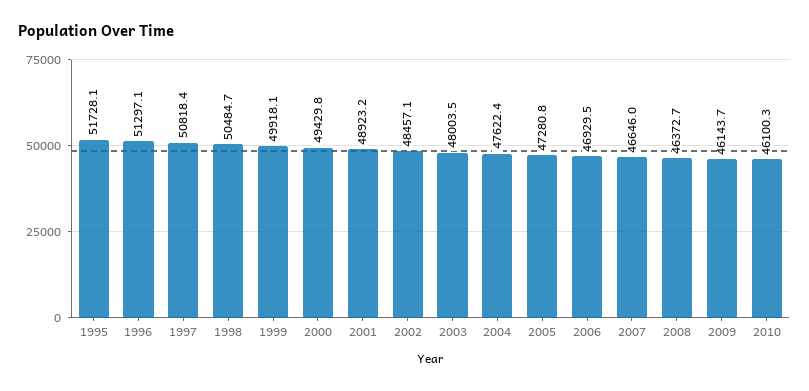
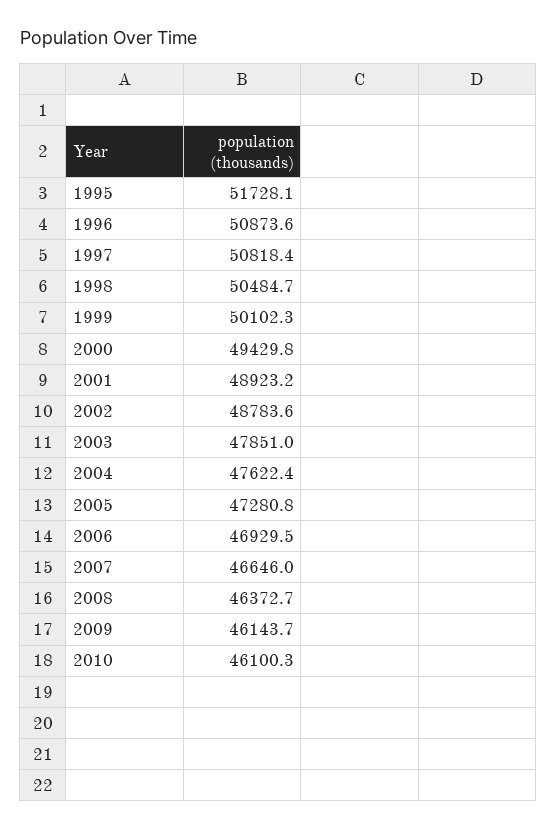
  {
    "1995": 51728.1,
-   "1996": 51297.1,
+   "1996": 50873.6,
    "1997": 50818.4,
    "1998": 50484.7,
-   "1999": 49918.1,
+   "1999": 50102.3,
    "2000": 49429.8,
    "2001": 48923.2,
-   "2002": 48457.1,
+   "2002": 48783.6,
-   "2003": 48003.5,
+   "2003": 47851,
    "2004": 47622.4,
    "2005": 47280.8,
    "2006": 46929.5,
    "2007": 46646,
    "2008": 46372.7,
    "2009": 46143.7,
    "2010": 46100.3
  }

